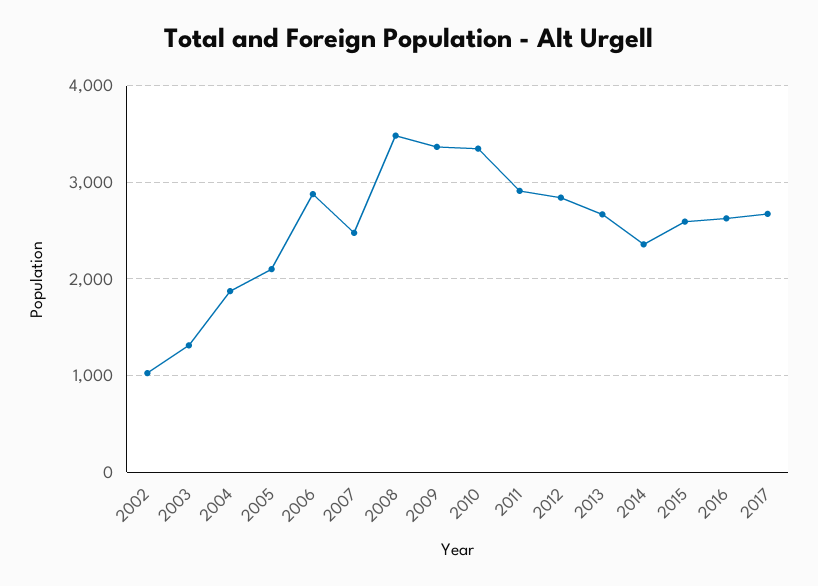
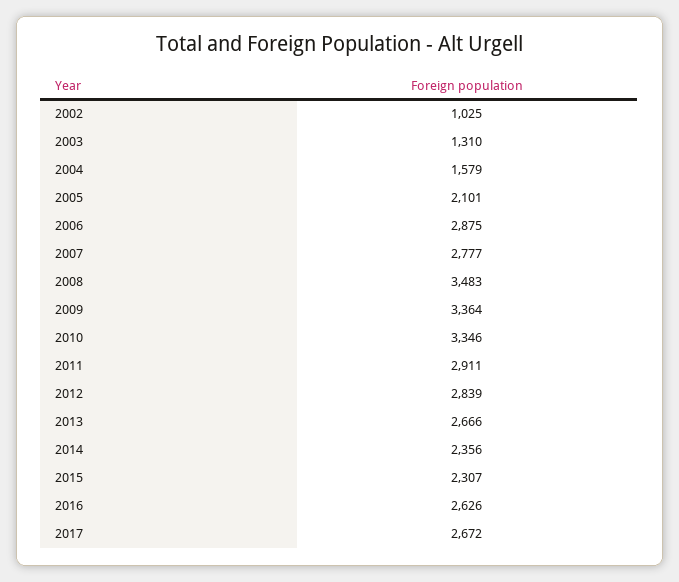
  {
    "2002": 1025,
    "2003": 1310,
-   "2004": 1900,
+   "2004": 1579,
    "2005": 2101,
    "2006": 2875,
-   "2007": 2500,
+   "2007": 2777,
    "2008": 3483,
    "2009": 3364,
    "2010": 3346,
    "2011": 2911,
    "2012": 2839,
    "2013": 2666,
    "2014": 2356,
-   "2015": 2600,
+   "2015": 2307,
    "2016": 2626,
    "2017": 2672
  }

